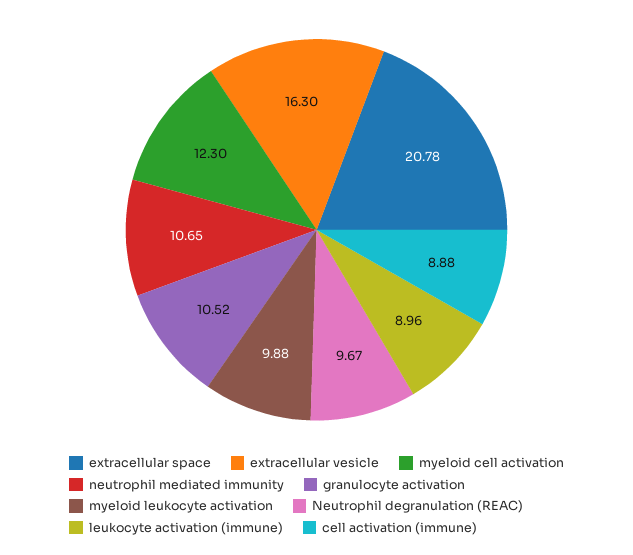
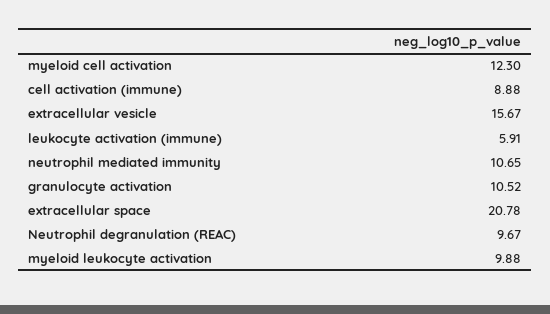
  {
    "extracellular space": 20.78,
-   "extracellular vesicle": 16.3,
+   "extracellular vesicle": 15.67,
    "myeloid cell activation": 12.3,
    "neutrophil mediated immunity": 10.65,
    "granulocyte activation": 10.52,
    "myeloid leukocyte activation": 9.88,
    "Neutrophil degranulation (REAC)": 9.67,
-   "leukocyte activation (immune)": 8.96,
+   "leukocyte activation (immune)": 5.91,
    "cell activation (immune)": 8.88
  }

